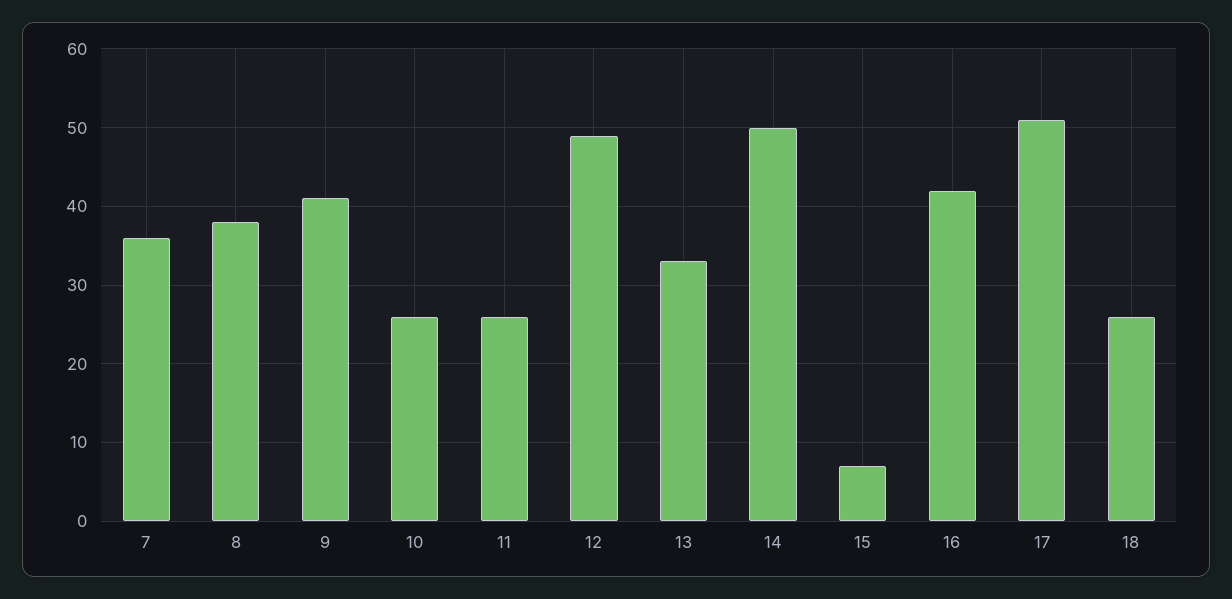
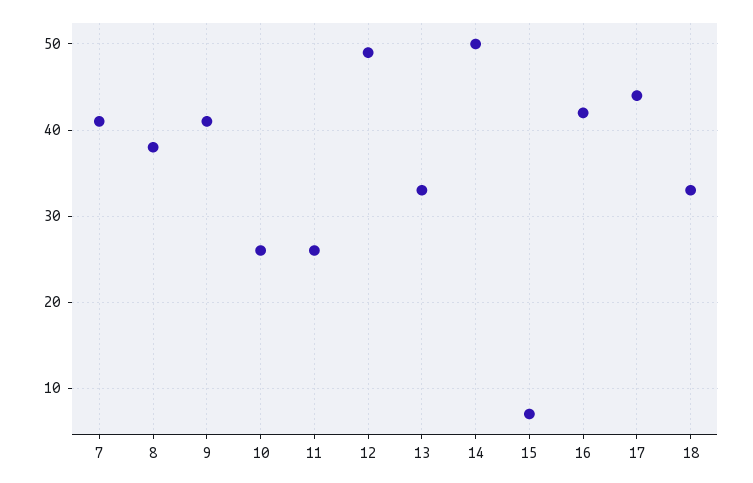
  {
-   "7": 36,
+   "7": 41,
    "8": 38,
    "9": 41,
    "10": 26,
    "11": 26,
    "12": 49,
    "13": 33,
    "14": 50,
    "15": 7,
    "16": 42,
-   "17": 51,
+   "17": 44,
-   "18": 26
+   "18": 33
  }

